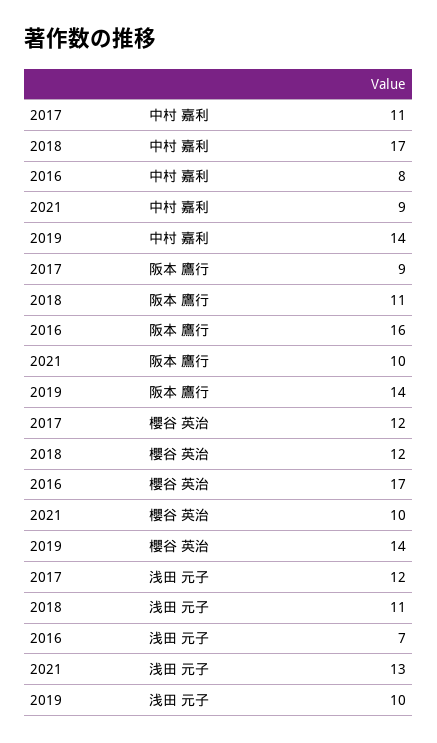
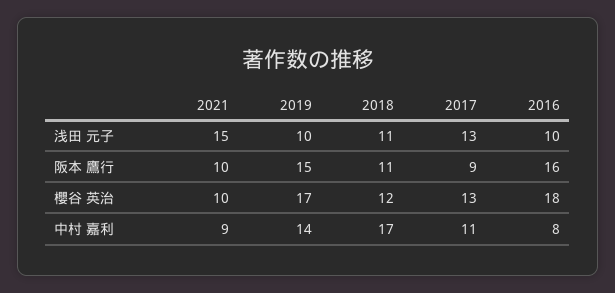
  {
    "2017": {
      "中村 嘉利": 11,
      "阪本 鷹行": 9,
-     "櫻谷 英治": 12,
+     "櫻谷 英治": 13,
-     "浅田 元子": 12
+     "浅田 元子": 13
    },
    "2018": {
      "中村 嘉利": 17,
      "阪本 鷹行": 11,
      "櫻谷 英治": 12,
      "浅田 元子": 11
    },
    "2016": {
      "中村 嘉利": 8,
      "阪本 鷹行": 16,
-     "櫻谷 英治": 17,
+     "櫻谷 英治": 18,
-     "浅田 元子": 7
+     "浅田 元子": 10
    },
    "2021": {
      "中村 嘉利": 9,
      "阪本 鷹行": 10,
      "櫻谷 英治": 10,
-     "浅田 元子": 13
+     "浅田 元子": 15
    },
    "2019": {
      "中村 嘉利": 14,
-     "阪本 鷹行": 14,
+     "阪本 鷹行": 15,
-     "櫻谷 英治": 14,
+     "櫻谷 英治": 17,
      "浅田 元子": 10
    }
  }

